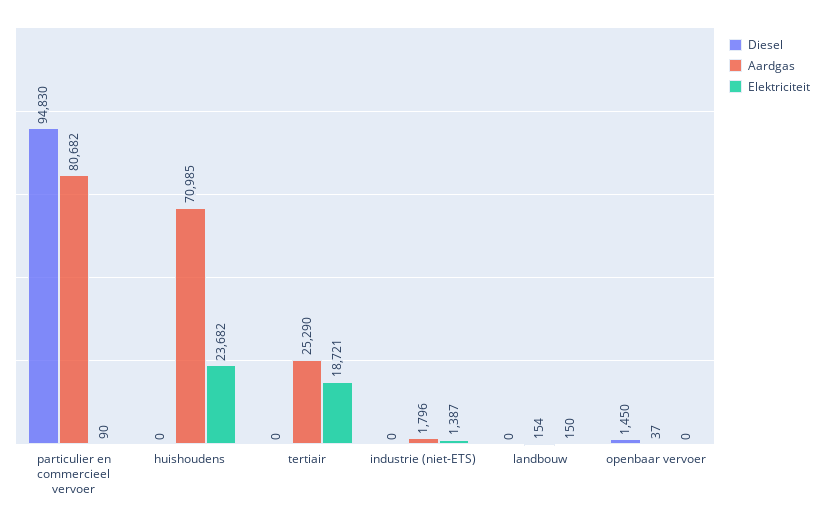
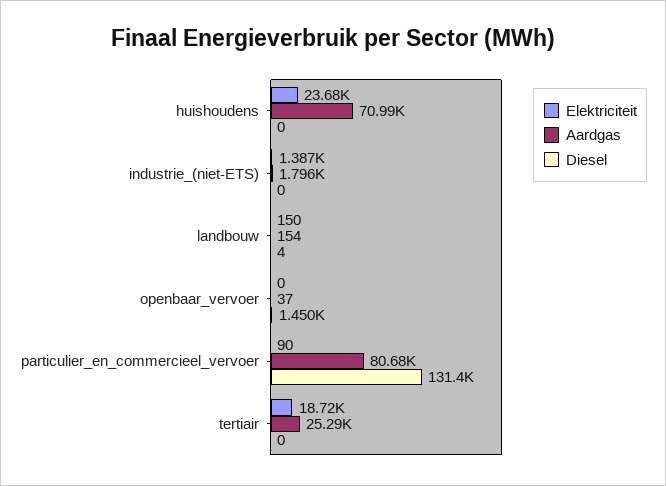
  {
    "Diesel": {
-     "particulier en commercieel vervoer": 94830,
+     "particulier en commercieel vervoer": 131400,
      "huishoudens": 0,
      "tertiair": 0,
      "industrie (niet-ETS)": 0,
-     "landbouw": 0,
+     "landbouw": 4,
      "openbaar vervoer": 1450
    },
    "Aardgas": {
      "particulier en commercieel vervoer": 80682,
      "huishoudens": 70985,
      "tertiair": 25290,
      "industrie (niet-ETS)": 1796,
      "landbouw": 154,
      "openbaar vervoer": 37
    },
    "Elektriciteit": {
      "particulier en commercieel vervoer": 90,
      "huishoudens": 23682,
      "tertiair": 18721,
      "industrie (niet-ETS)": 1387,
      "landbouw": 150,
      "openbaar vervoer": 0
    }
  }

